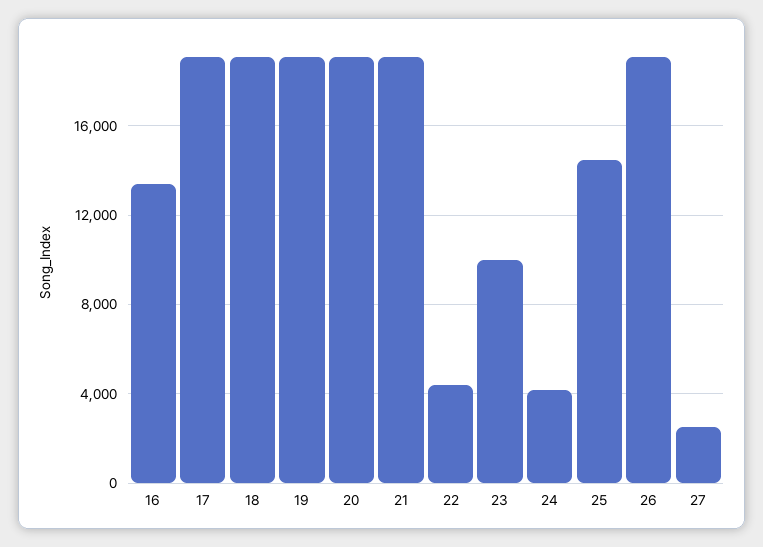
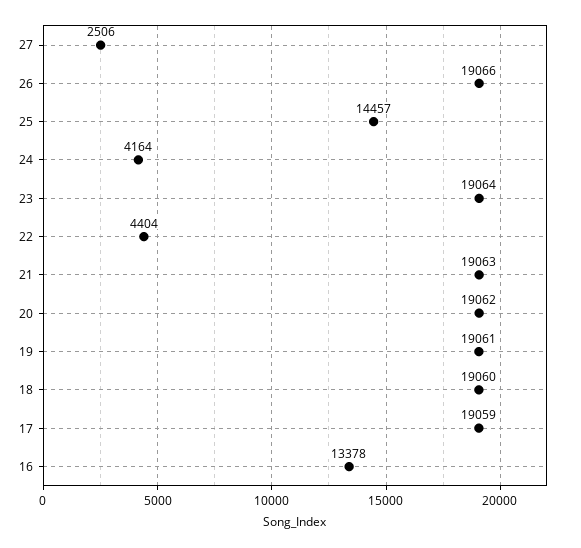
  {
    "16": 13378,
    "17": 19059,
    "18": 19060,
    "19": 19061,
    "20": 19062,
    "21": 19063,
    "22": 4404,
-   "23": 10000,
+   "23": 19064,
    "24": 4164,
    "25": 14457,
    "26": 19066,
    "27": 2506
  }

